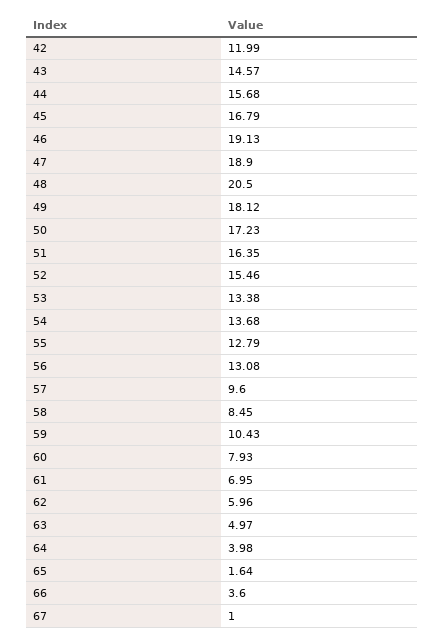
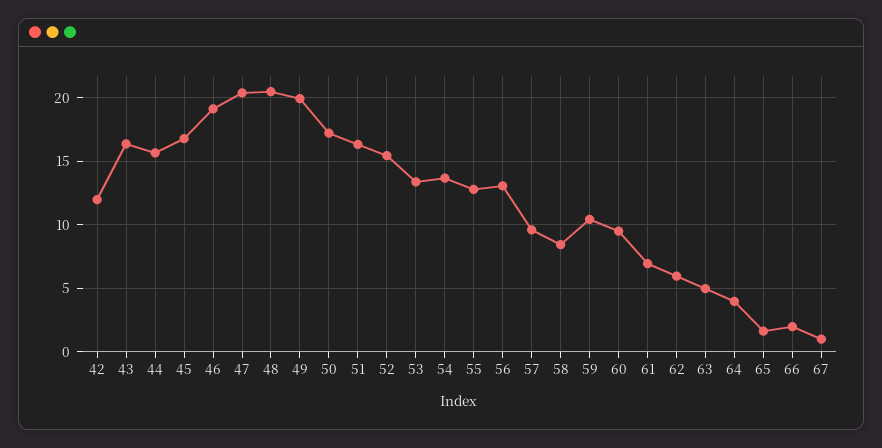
  {
    "42": 11.99,
-   "43": 14.57,
+   "43": 16.5,
    "44": 15.68,
    "45": 16.79,
    "46": 19.13,
-   "47": 18.9,
+   "47": 20.5,
    "48": 20.5,
-   "49": 18.12,
+   "49": 20,
    "50": 17.23,
    "51": 16.35,
    "52": 15.46,
    "53": 13.38,
    "54": 13.68,
    "55": 12.79,
    "56": 13.08,
    "57": 9.6,
    "58": 8.45,
    "59": 10.43,
-   "60": 7.93,
+   "60": 9.5,
    "61": 6.95,
    "62": 5.96,
    "63": 4.97,
    "64": 3.98,
    "65": 1.64,
-   "66": 3.6,
+   "66": 2,
    "67": 1
  }

